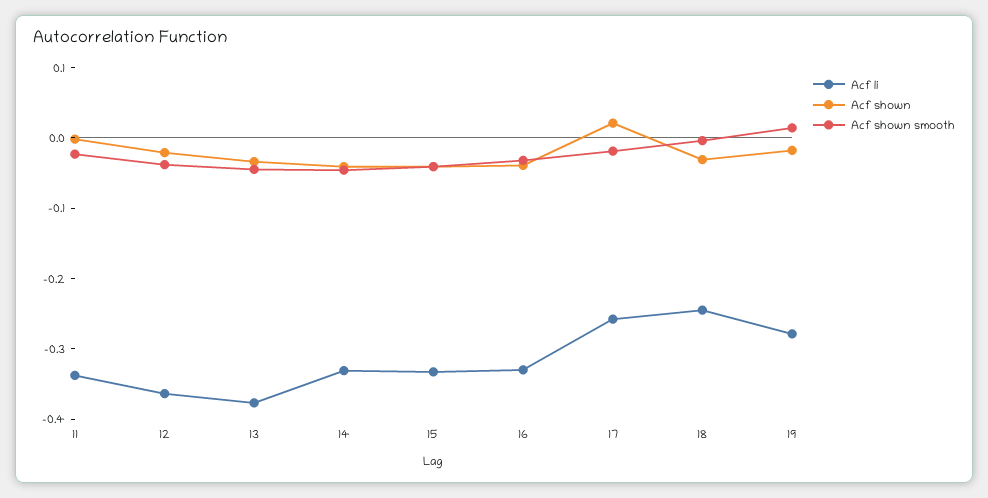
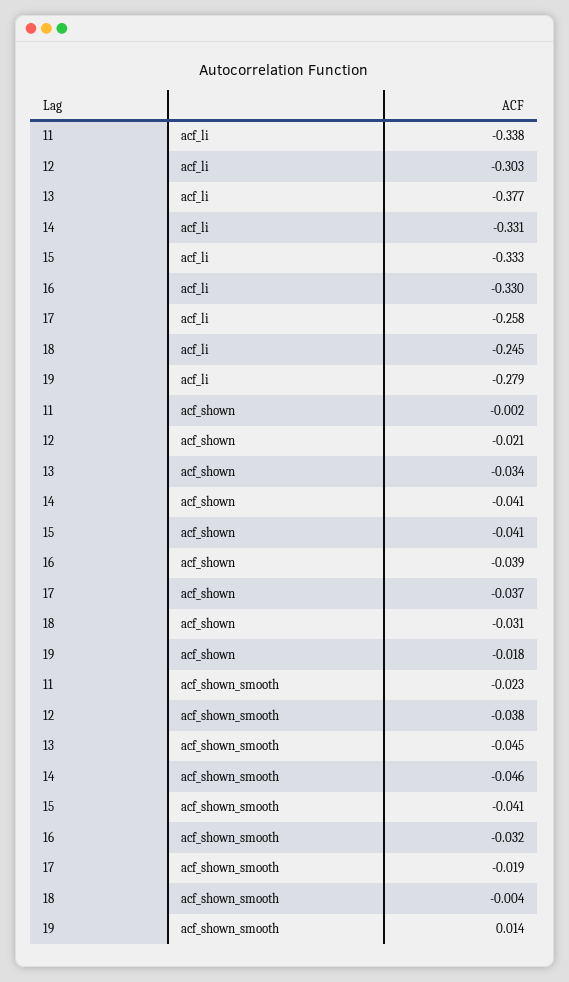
  {
    "Acf li": {
      "11": -0.338,
-     "12": -0.36,
+     "12": -0.303,
      "13": -0.377,
      "14": -0.331,
      "15": -0.333,
      "16": -0.33,
      "17": -0.258,
      "18": -0.245,
      "19": -0.279
    },
    "Acf shown": {
      "11": -0.002,
      "12": -0.021,
      "13": -0.034,
      "14": -0.041,
      "15": -0.041,
      "16": -0.039,
-     "17": 0.02,
+     "17": -0.037,
      "18": -0.031,
      "19": -0.018
    },
    "Acf shown smooth": {
      "11": -0.023,
      "12": -0.038,
      "13": -0.045,
      "14": -0.046,
      "15": -0.041,
      "16": -0.032,
      "17": -0.019,
      "18": -0.004,
      "19": 0.014
    }
  }

